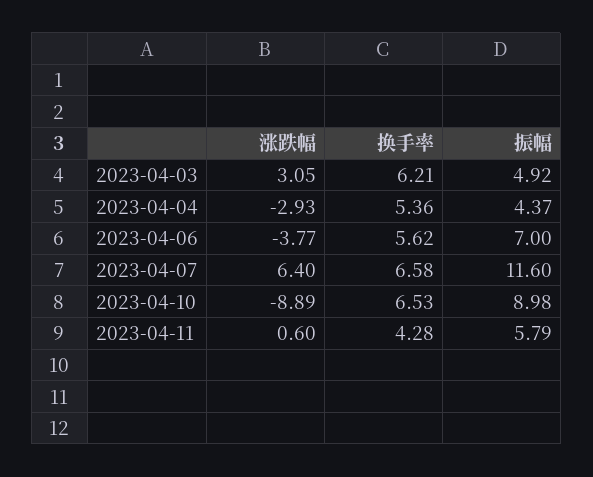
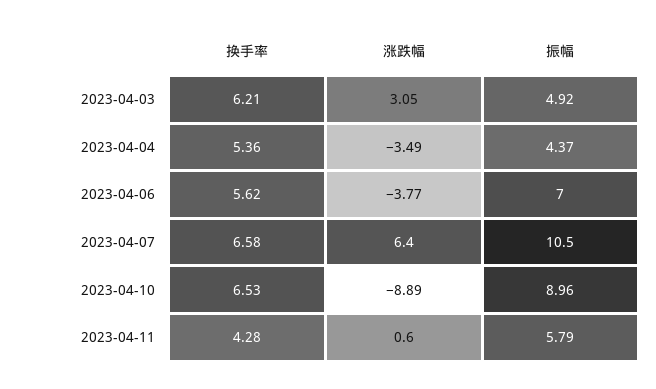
  {
    "涨跌幅": {
      "2023-04-03": 3.05,
-     "2023-04-04": -2.93,
+     "2023-04-04": -3.49,
      "2023-04-06": -3.77,
      "2023-04-07": 6.4,
      "2023-04-10": -8.89,
      "2023-04-11": 0.6
    },
    "换手率": {
      "2023-04-03": 6.21,
      "2023-04-04": 5.36,
      "2023-04-06": 5.62,
      "2023-04-07": 6.58,
      "2023-04-10": 6.53,
      "2023-04-11": 4.28
    },
    "振幅": {
      "2023-04-03": 4.92,
      "2023-04-04": 4.37,
      "2023-04-06": 7,
-     "2023-04-07": 11.6,
+     "2023-04-07": 10.5,
-     "2023-04-10": 8.98,
+     "2023-04-10": 8.96,
      "2023-04-11": 5.79
    }
  }

